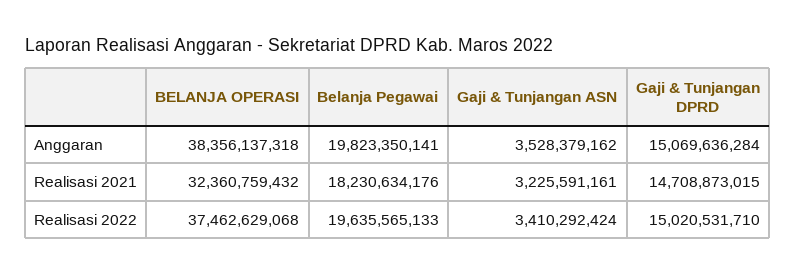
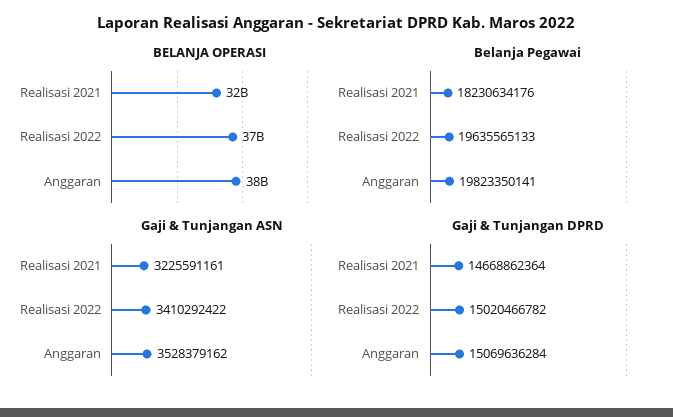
  {
    "BELANJA OPERASI": {
      "Anggaran": 38356137318,
      "Realisasi 2021": 32360759432,
      "Realisasi 2022": 37462629068
    },
    "Belanja Pegawai": {
      "Anggaran": 19823350141,
      "Realisasi 2021": 18230634176,
      "Realisasi 2022": 19635565133
    },
    "Gaji & Tunjangan ASN": {
      "Anggaran": 3528379162,
      "Realisasi 2021": 3225591161,
-     "Realisasi 2022": 3410292424
+     "Realisasi 2022": 3410292422
    },
    "Gaji & Tunjangan DPRD": {
      "Anggaran": 15069636284,
-     "Realisasi 2021": 14708873015,
+     "Realisasi 2021": 14668862364,
-     "Realisasi 2022": 15020531710
+     "Realisasi 2022": 15020466782
    }
  }

